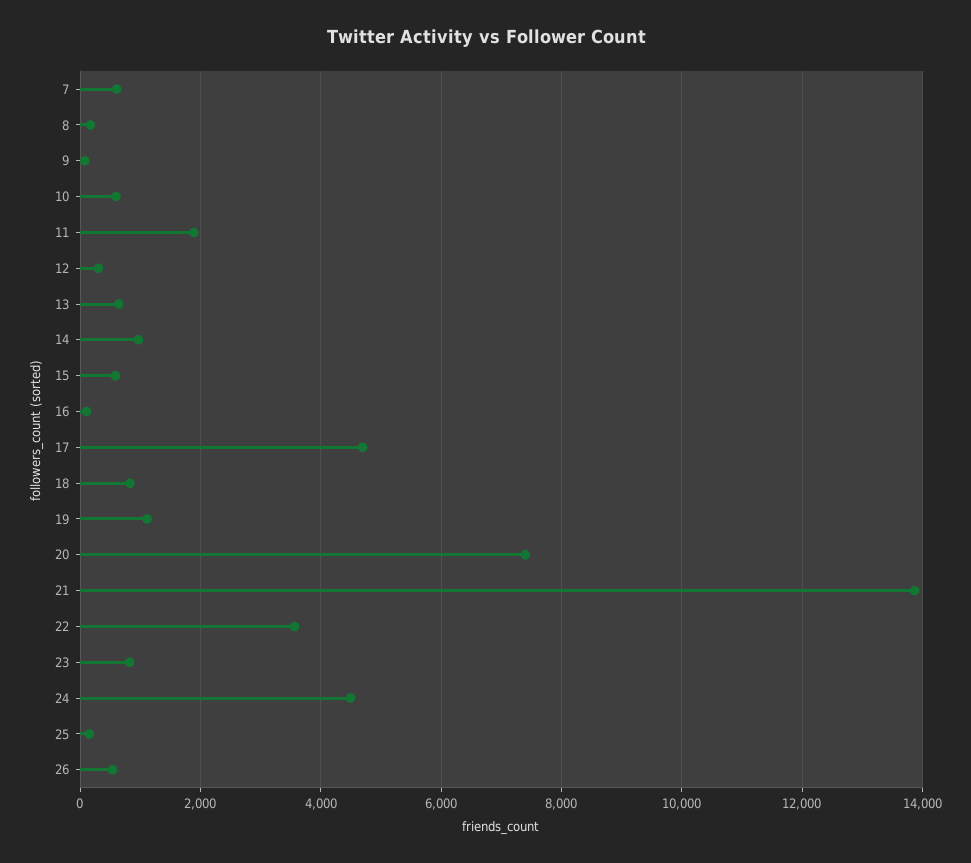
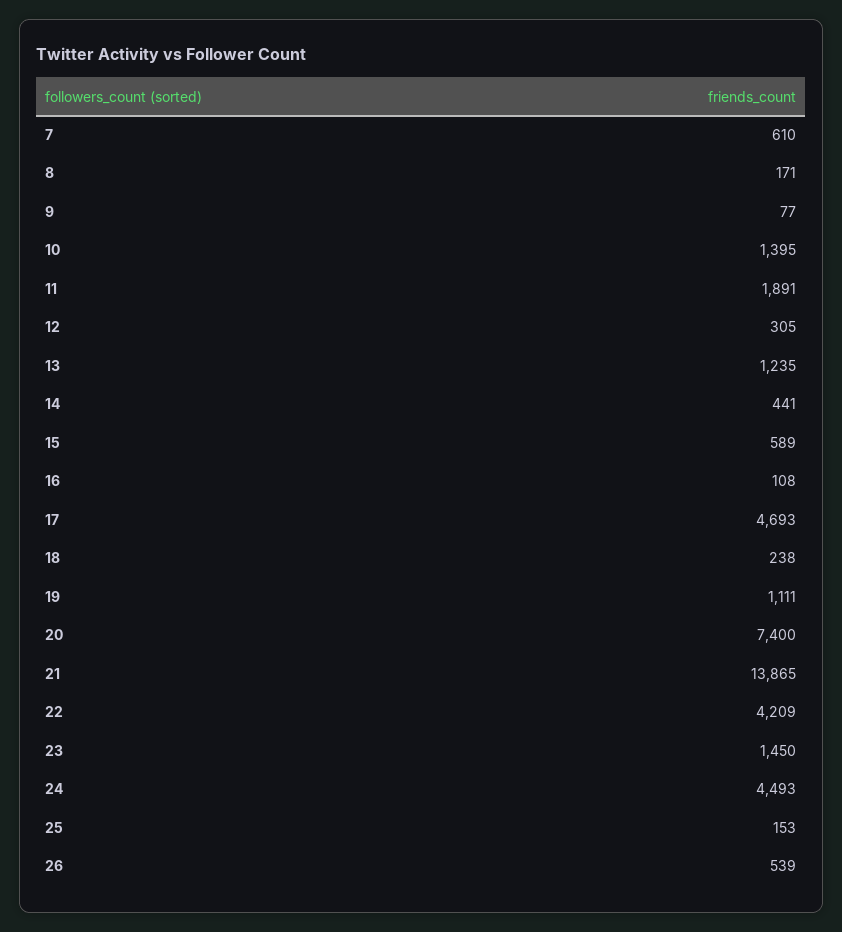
  {
    "7": 610,
    "8": 171,
    "9": 77,
-   "10": 600,
+   "10": 1395,
    "11": 1891,
    "12": 305,
-   "13": 600,
+   "13": 1235,
-   "14": 1000,
+   "14": 441,
    "15": 589,
    "16": 108,
    "17": 4693,
-   "18": 800,
+   "18": 238,
    "19": 1111,
    "20": 7400,
    "21": 13865,
-   "22": 3600,
+   "22": 4209,
-   "23": 800,
+   "23": 1450,
    "24": 4493,
    "25": 153,
    "26": 539
  }

